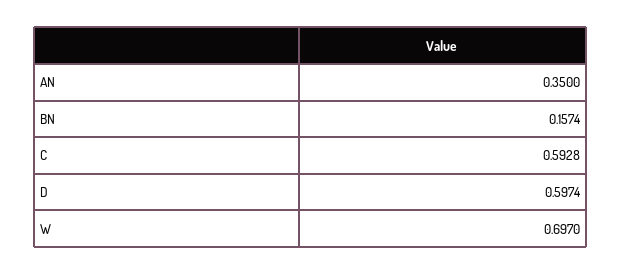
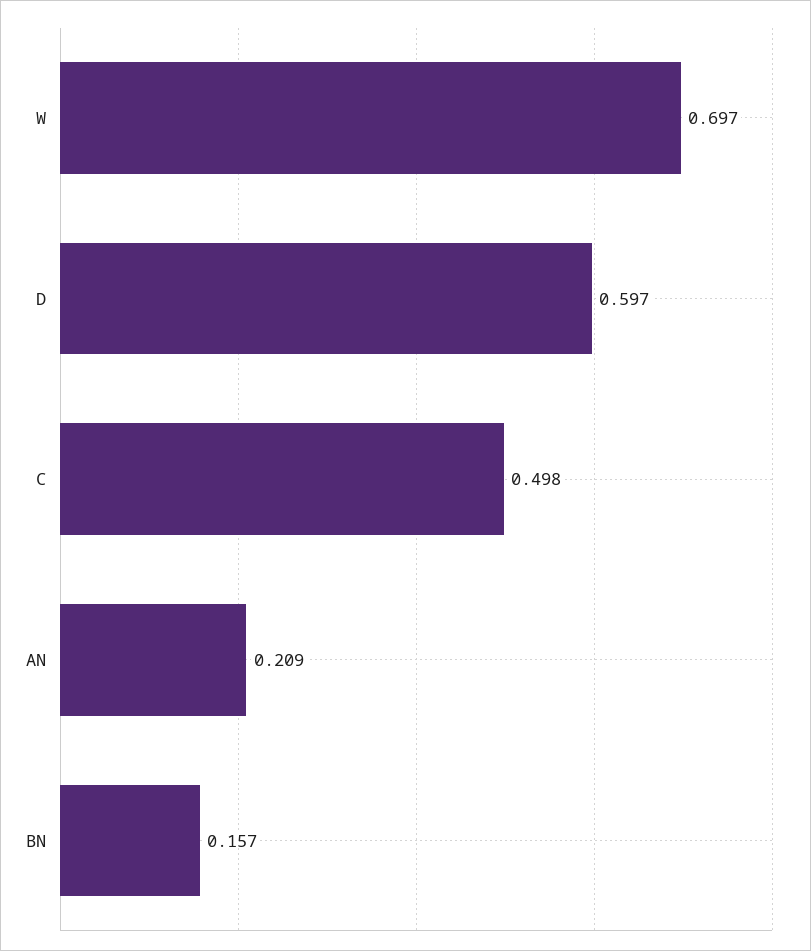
  {
-   "AN": 0.35,
+   "AN": 0.209,
    "BN": 0.1574,
-   "C": 0.5928,
+   "C": 0.498,
    "D": 0.5974,
    "W": 0.697
  }

